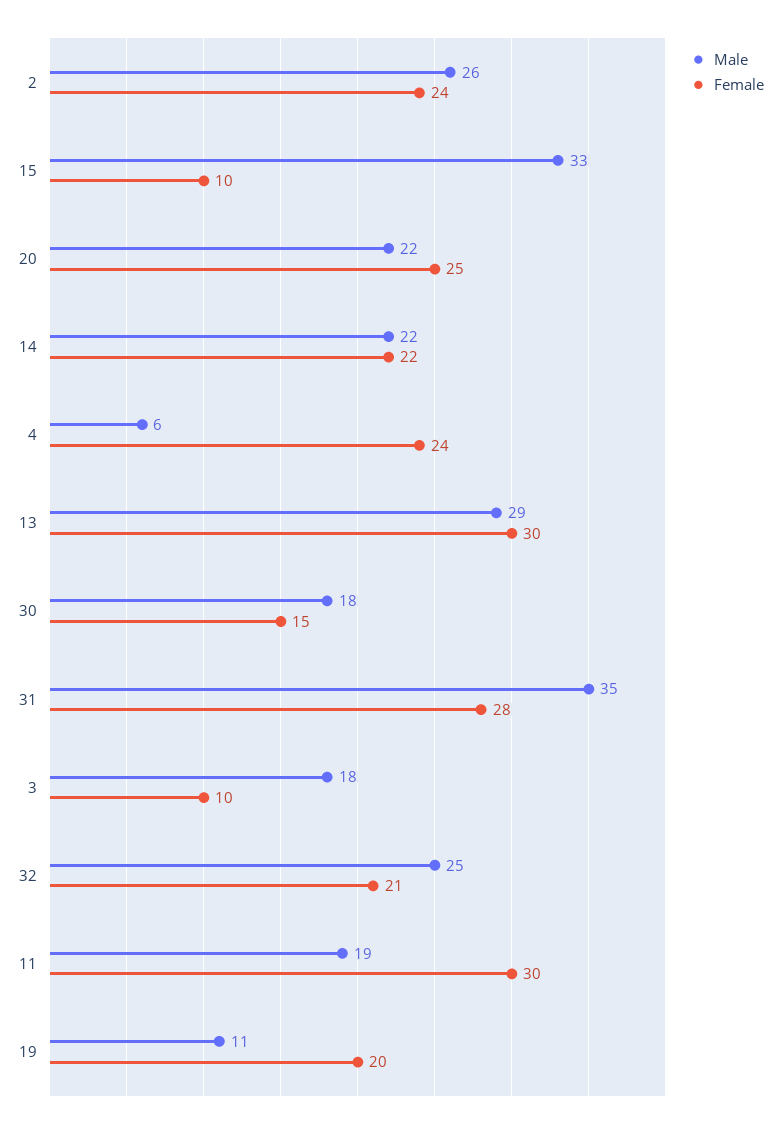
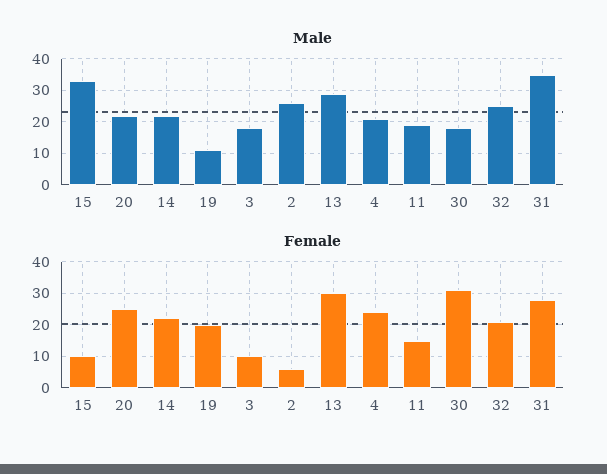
  {
    "Male": {
      "2": 26,
      "15": 33,
      "20": 22,
      "14": 22,
-     "4": 6,
+     "4": 20,
      "13": 29,
      "30": 18,
      "31": 35,
      "3": 18,
      "32": 25,
      "11": 19,
      "19": 11
    },
    "Female": {
-     "2": 24,
+     "2": 5,
      "15": 10,
      "20": 25,
      "14": 22,
      "4": 24,
      "13": 30,
-     "30": 15,
+     "30": 30,
      "31": 28,
      "3": 10,
      "32": 21,
-     "11": 30,
+     "11": 15,
      "19": 20
    }
  }

